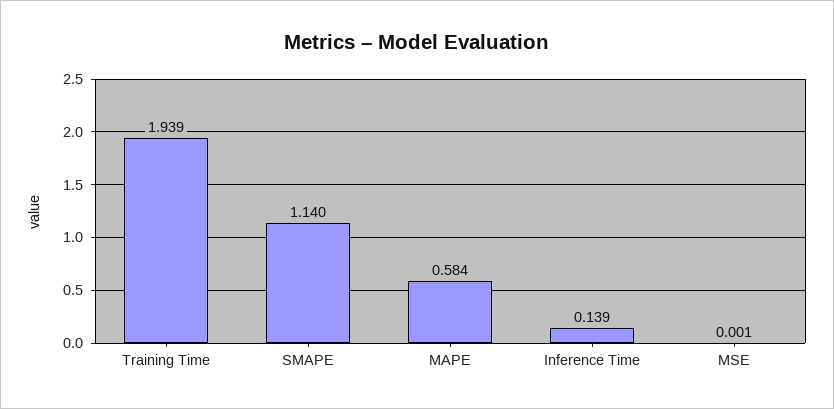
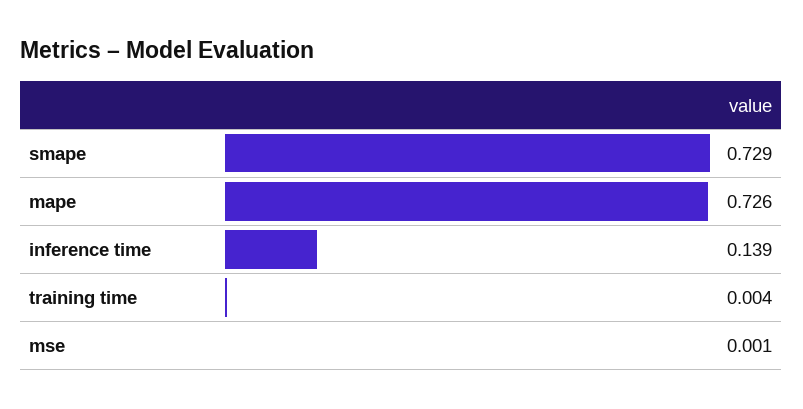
  {
-   "Training Time": 1.939,
+   "Training Time": 0.004,
-   "SMAPE": 1.14,
+   "SMAPE": 0.729,
-   "MAPE": 0.584,
+   "MAPE": 0.726,
    "Inference Time": 0.139,
    "MSE": 0.001
  }

